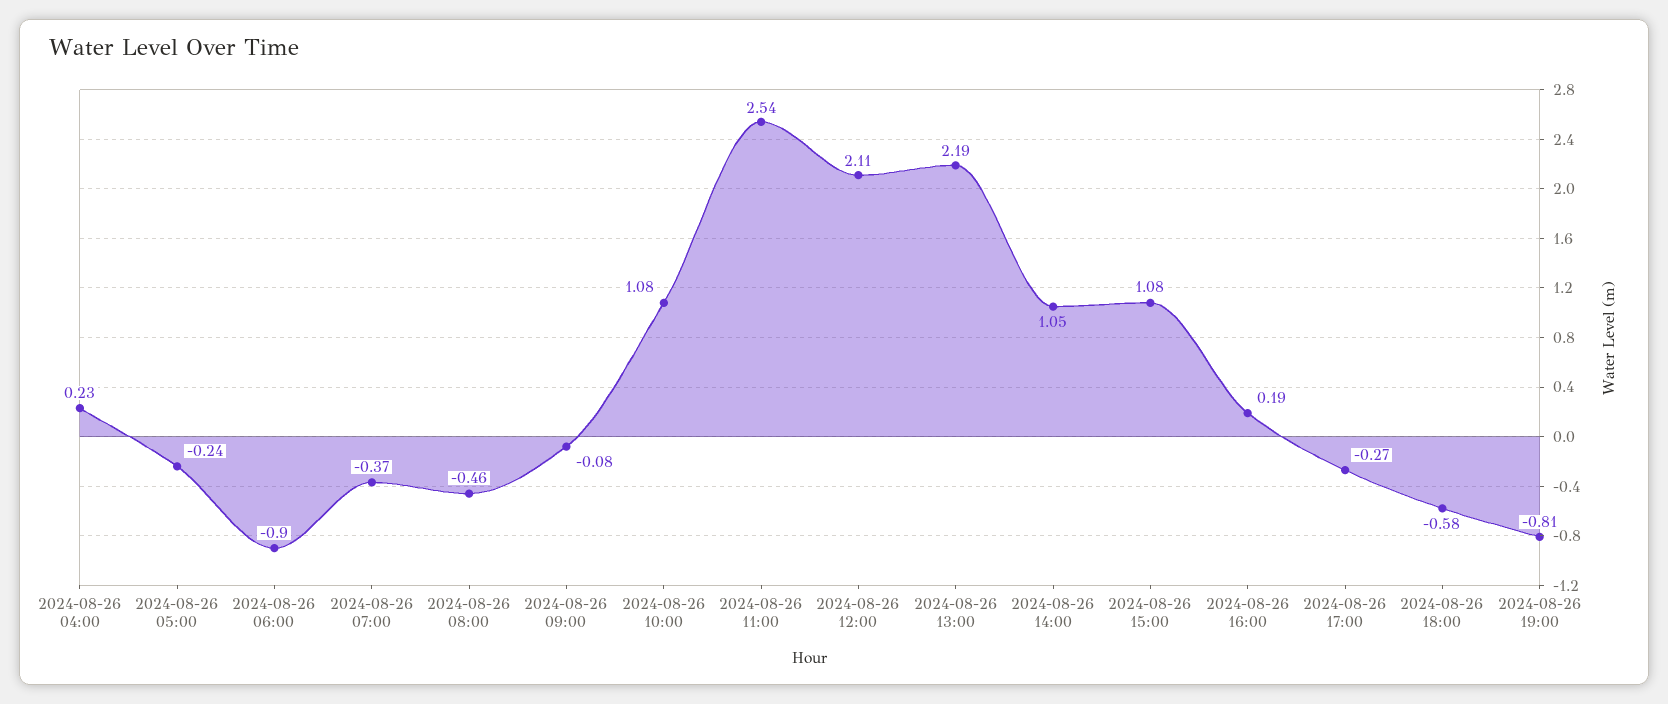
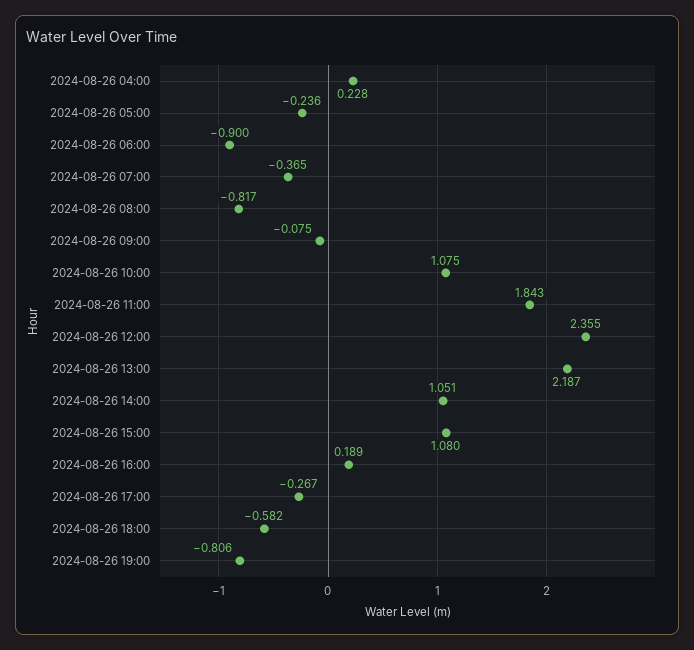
  {
    "2024-08-26 04:00": 0.228,
    "2024-08-26 05:00": -0.236,
    "2024-08-26 06:00": -0.9,
    "2024-08-26 07:00": -0.365,
-   "2024-08-26 08:00": -0.46,
+   "2024-08-26 08:00": -0.817,
    "2024-08-26 09:00": -0.075,
    "2024-08-26 10:00": 1.075,
-   "2024-08-26 11:00": 2.54,
+   "2024-08-26 11:00": 1.843,
-   "2024-08-26 12:00": 2.11,
+   "2024-08-26 12:00": 2.355,
    "2024-08-26 13:00": 2.187,
    "2024-08-26 14:00": 1.051,
    "2024-08-26 15:00": 1.08,
    "2024-08-26 16:00": 0.189,
    "2024-08-26 17:00": -0.267,
    "2024-08-26 18:00": -0.582,
    "2024-08-26 19:00": -0.806
  }

